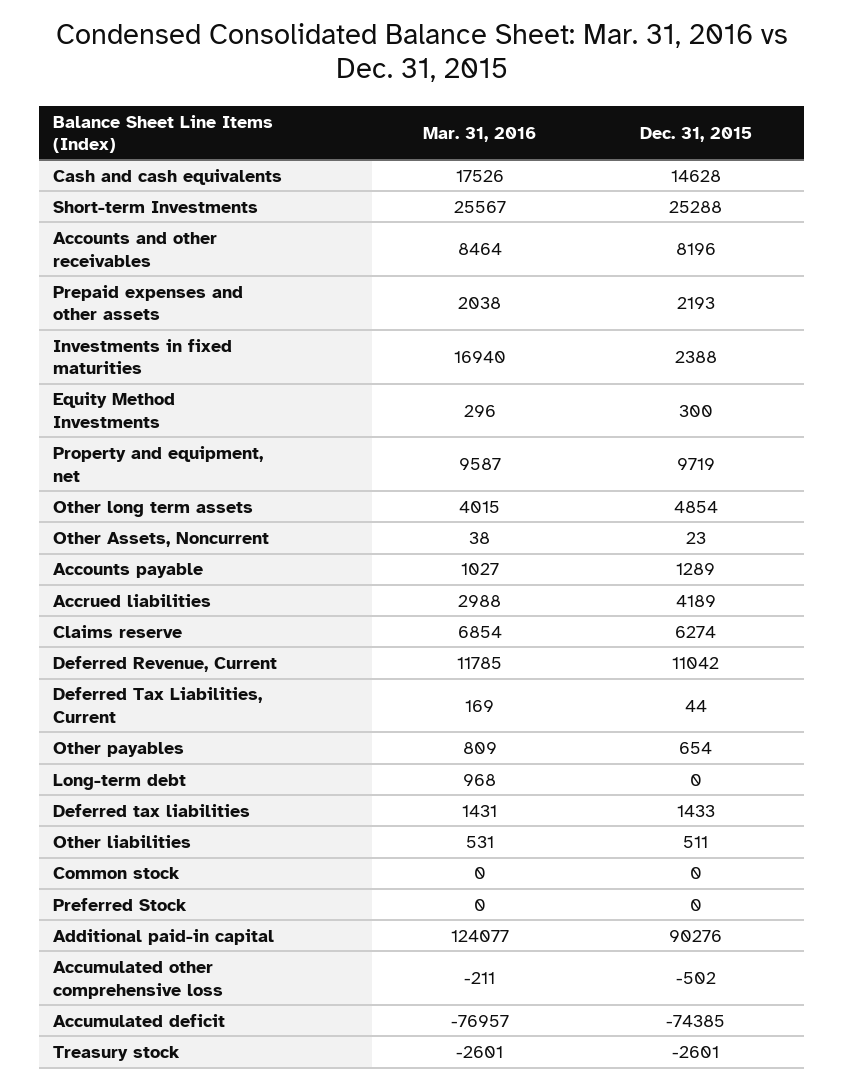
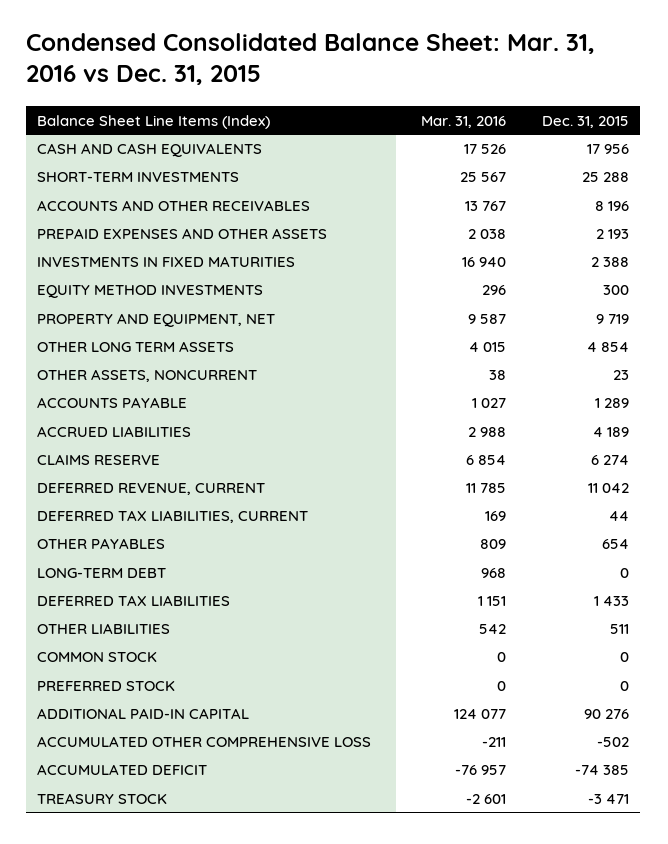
  {
    "Mar. 31, 2016": {
      "Cash and cash equivalents": 17526,
      "Short-term Investments": 25567,
-     "Accounts and other receivables": 8464,
+     "Accounts and other receivables": 13767,
      "Prepaid expenses and other assets": 2038,
      "Investments in fixed maturities": 16940,
      "Equity Method Investments": 296,
      "Property and equipment, net": 9587,
      "Other long term assets": 4015,
      "Other Assets, Noncurrent": 38,
      "Accounts payable": 1027,
      "Accrued liabilities": 2988,
      "Claims reserve": 6854,
      "Deferred Revenue, Current": 11785,
      "Deferred Tax Liabilities, Current": 169,
      "Other payables": 809,
      "Long-term debt": 968,
-     "Deferred tax liabilities": 1431,
+     "Deferred tax liabilities": 1151,
-     "Other liabilities": 531,
+     "Other liabilities": 542,
      "Common stock": 0,
      "Preferred Stock": 0,
      "Additional paid-in capital": 124077,
      "Accumulated other comprehensive loss": -211,
      "Accumulated deficit": -76957,
      "Treasury stock": -2601
    },
    "Dec. 31, 2015": {
-     "Cash and cash equivalents": 14628,
+     "Cash and cash equivalents": 17956,
      "Short-term Investments": 25288,
      "Accounts and other receivables": 8196,
      "Prepaid expenses and other assets": 2193,
      "Investments in fixed maturities": 2388,
      "Equity Method Investments": 300,
      "Property and equipment, net": 9719,
      "Other long term assets": 4854,
      "Other Assets, Noncurrent": 23,
      "Accounts payable": 1289,
      "Accrued liabilities": 4189,
      "Claims reserve": 6274,
      "Deferred Revenue, Current": 11042,
      "Deferred Tax Liabilities, Current": 44,
      "Other payables": 654,
      "Long-term debt": 0,
      "Deferred tax liabilities": 1433,
      "Other liabilities": 511,
      "Common stock": 0,
      "Preferred Stock": 0,
      "Additional paid-in capital": 90276,
      "Accumulated other comprehensive loss": -502,
      "Accumulated deficit": -74385,
-     "Treasury stock": -2601
+     "Treasury stock": -3471
    }
  }

